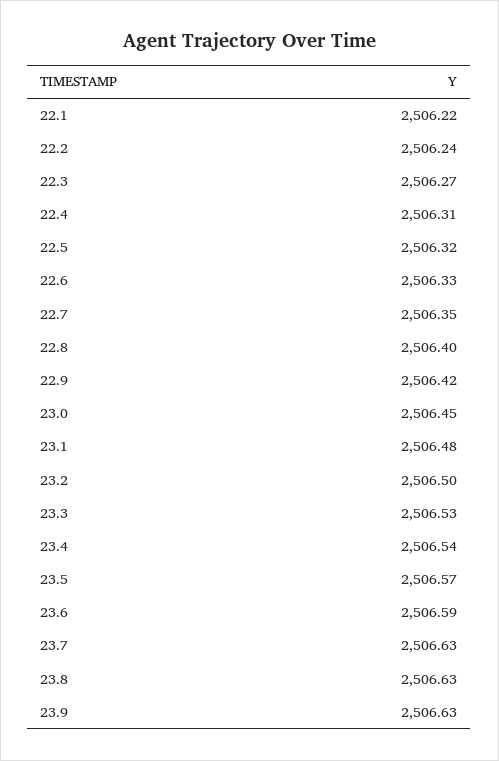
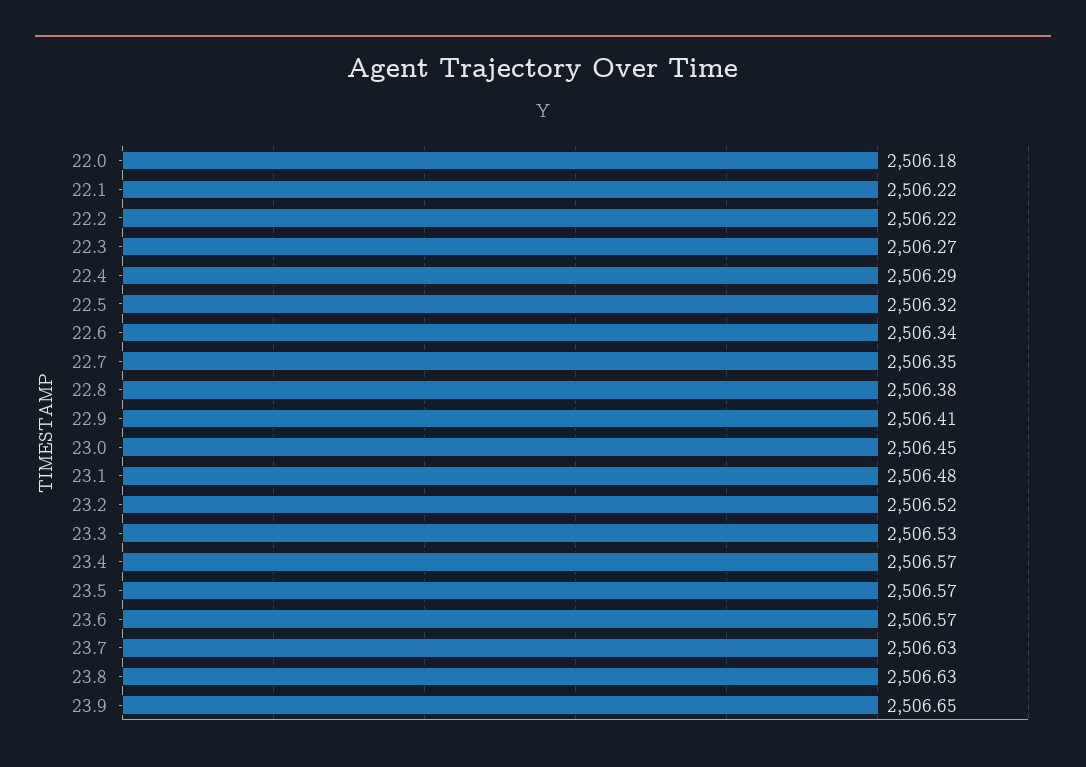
  {
    "22.1": 2506.22,
-   "22.2": 2506.24,
+   "22.2": 2506.22,
    "22.3": 2506.27,
-   "22.4": 2506.31,
+   "22.4": 2506.29,
    "22.5": 2506.32,
-   "22.6": 2506.33,
+   "22.6": 2506.34,
    "22.7": 2506.35,
-   "22.8": 2506.4,
+   "22.8": 2506.38,
-   "22.9": 2506.42,
+   "22.9": 2506.41,
    "23.0": 2506.45,
    "23.1": 2506.48,
-   "23.2": 2506.5,
+   "23.2": 2506.52,
    "23.3": 2506.53,
-   "23.4": 2506.54,
+   "23.4": 2506.57,
    "23.5": 2506.57,
-   "23.6": 2506.59,
+   "23.6": 2506.57,
    "23.7": 2506.63,
    "23.8": 2506.63,
-   "23.9": 2506.63
+   "23.9": 2506.65,
+   "22.0": 2506.18
  }

